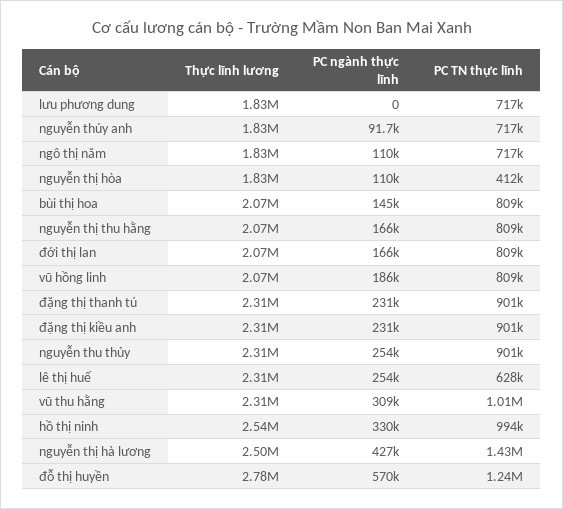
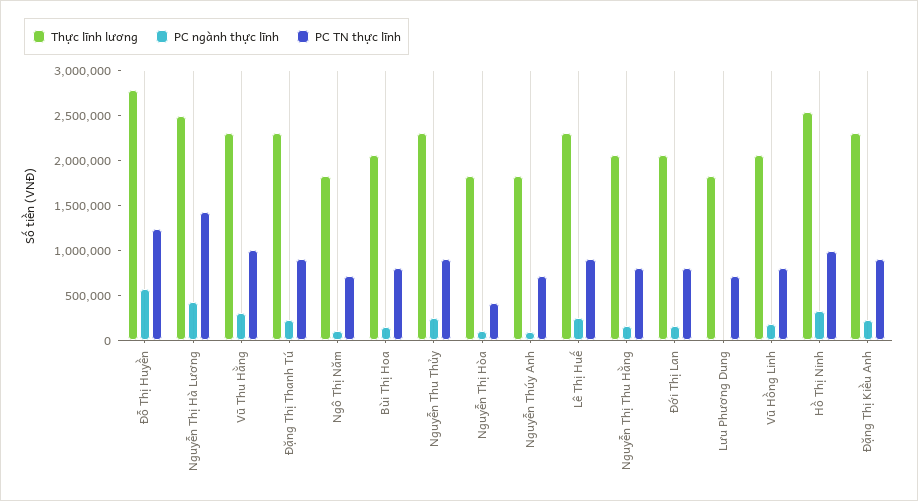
  {
    "Thực lĩnh lương": {
      "lưu phương dung": 1830000,
      "nguyễn thúy anh": 1830000,
      "ngô thị năm": 1830000,
      "nguyễn thị hòa": 1830000,
      "bùi thị hoa": 2070000,
      "nguyễn thị thu hằng": 2070000,
      "đới thị lan": 2070000,
      "vũ hồng linh": 2070000,
      "đặng thị thanh tú": 2310000,
      "đặng thị kiều anh": 2310000,
      "nguyễn thu thủy": 2310000,
      "lê thị huế": 2310000,
      "vũ thu hằng": 2310000,
      "hồ thị ninh": 2540000,
      "nguyễn thị hà lương": 2500000,
      "đỗ thị huyền": 2780000
    },
    "PC ngành thực lĩnh": {
      "lưu phương dung": 0,
      "nguyễn thúy anh": 91700,
      "ngô thị năm": 110000,
      "nguyễn thị hòa": 110000,
      "bùi thị hoa": 145000,
      "nguyễn thị thu hằng": 166000,
      "đới thị lan": 166000,
      "vũ hồng linh": 186000,
      "đặng thị thanh tú": 231000,
      "đặng thị kiều anh": 231000,
      "nguyễn thu thủy": 254000,
      "lê thị huế": 254000,
      "vũ thu hằng": 309000,
      "hồ thị ninh": 330000,
      "nguyễn thị hà lương": 427000,
      "đỗ thị huyền": 570000
    },
    "PC TN thực lĩnh": {
      "lưu phương dung": 717000,
      "nguyễn thúy anh": 717000,
      "ngô thị năm": 717000,
      "nguyễn thị hòa": 412000,
      "bùi thị hoa": 809000,
      "nguyễn thị thu hằng": 809000,
      "đới thị lan": 809000,
      "vũ hồng linh": 809000,
      "đặng thị thanh tú": 901000,
      "đặng thị kiều anh": 901000,
      "nguyễn thu thủy": 901000,
-     "lê thị huế": 628000,
+     "lê thị huế": 900000,
      "vũ thu hằng": 1010000,
      "hồ thị ninh": 994000,
      "nguyễn thị hà lương": 1430000,
      "đỗ thị huyền": 1240000
    }
  }

